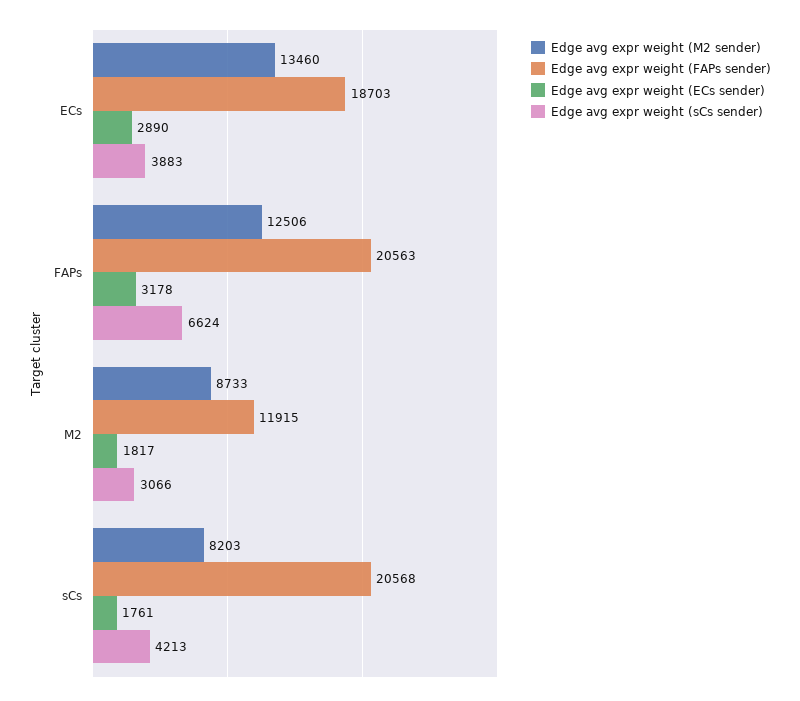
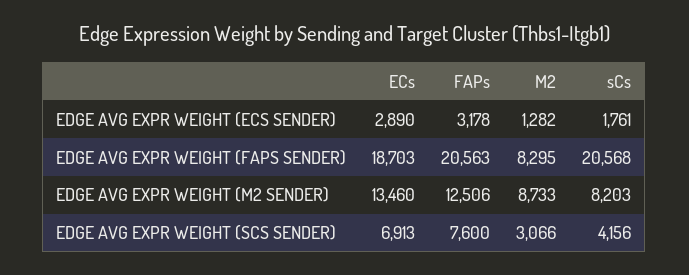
  {
    "Edge avg expr weight (M2 sender)": {
      "ECs": 13460,
      "FAPs": 12506,
      "M2": 8733,
      "sCs": 8203
    },
    "Edge avg expr weight (FAPs sender)": {
      "ECs": 18703,
      "FAPs": 20563,
-     "M2": 11915,
+     "M2": 8295,
      "sCs": 20568
    },
    "Edge avg expr weight (ECs sender)": {
      "ECs": 2890,
      "FAPs": 3178,
-     "M2": 1817,
+     "M2": 1282,
      "sCs": 1761
    },
    "Edge avg expr weight (sCs sender)": {
-     "ECs": 3883,
+     "ECs": 6913,
-     "FAPs": 6624,
+     "FAPs": 7600,
      "M2": 3066,
-     "sCs": 4213
+     "sCs": 4156
    }
  }

